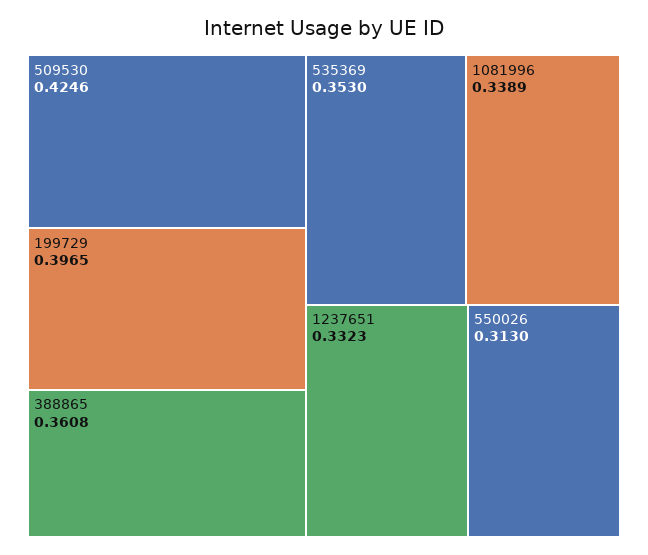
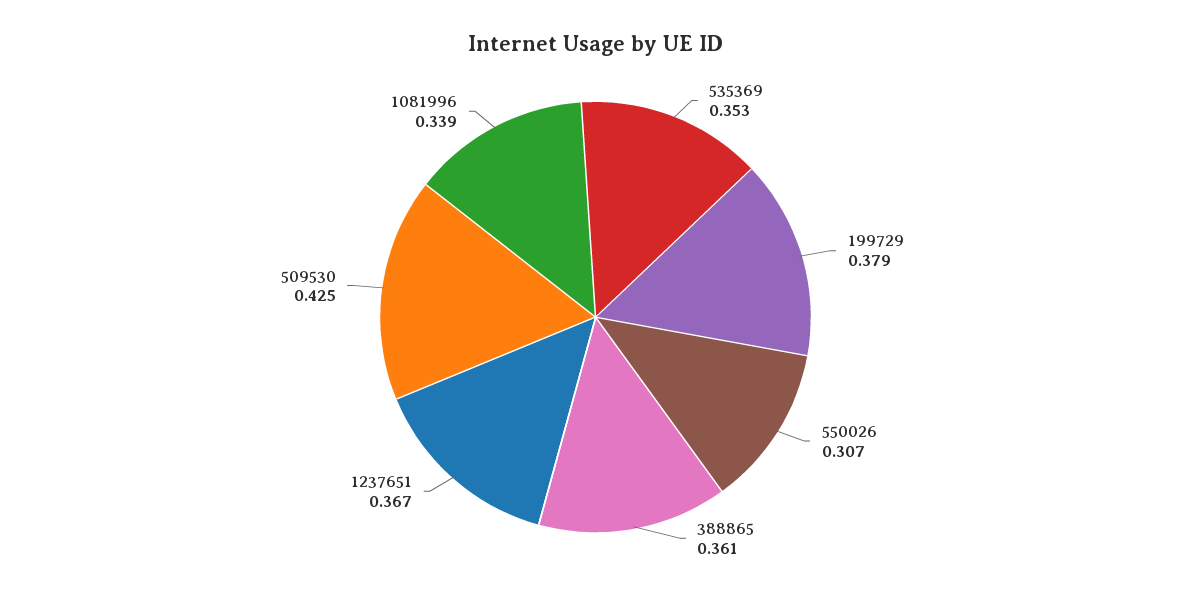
  {
    "509530": 0.4246,
-   "199729": 0.3965,
+   "199729": 0.379,
    "388865": 0.3608,
    "535369": 0.353,
    "1081996": 0.3389,
-   "1237651": 0.3323,
+   "1237651": 0.367,
-   "550026": 0.313
+   "550026": 0.307
  }

